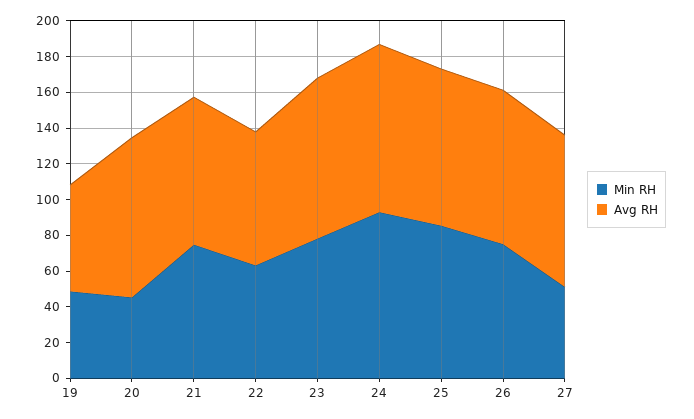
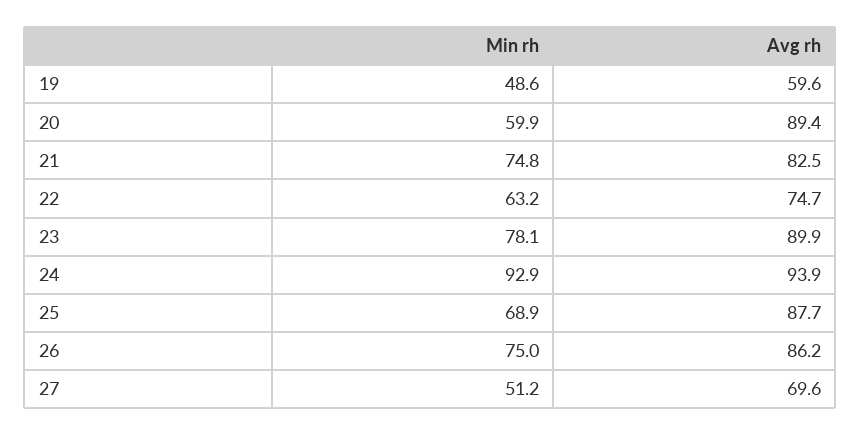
  {
    "Min RH": {
      "19": 48.6,
-     "20": 45,
+     "20": 59.9,
      "21": 74.8,
      "22": 63.2,
      "23": 78.1,
      "24": 92.9,
-     "25": 85,
+     "25": 68.9,
      "26": 75,
      "27": 51.2
    },
    "Avg RH": {
      "19": 59.6,
      "20": 89.4,
      "21": 82.5,
      "22": 74.7,
      "23": 89.9,
      "24": 93.9,
      "25": 87.7,
      "26": 86.2,
-     "27": 85
+     "27": 69.6
    }
  }

